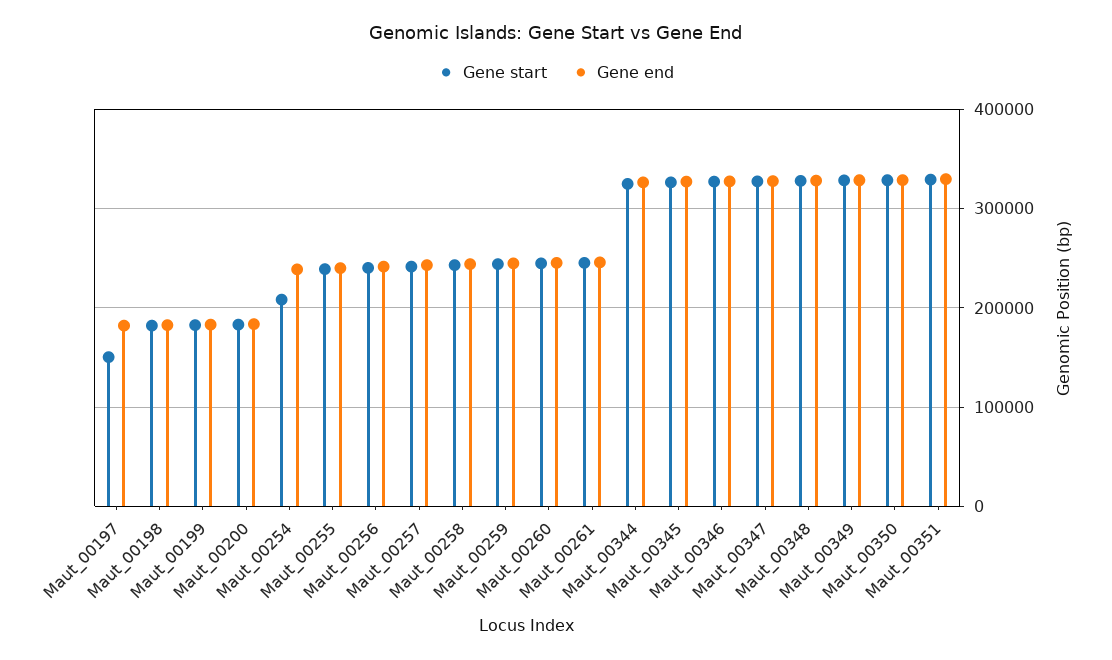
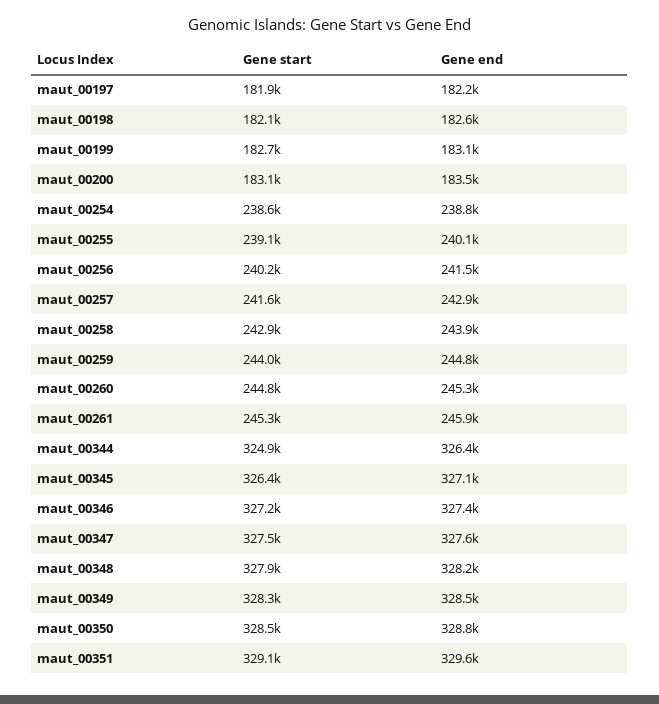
  {
    "Gene start": {
-     "Maut_00197": 150000,
+     "Maut_00197": 181900,
      "Maut_00198": 182100,
      "Maut_00199": 182700,
      "Maut_00200": 183100,
-     "Maut_00254": 210000,
+     "Maut_00254": 238600,
      "Maut_00255": 239100,
      "Maut_00256": 240200,
      "Maut_00257": 241600,
      "Maut_00258": 242900,
      "Maut_00259": 244000,
      "Maut_00260": 244800,
      "Maut_00261": 245300,
      "Maut_00344": 324900,
      "Maut_00345": 326400,
      "Maut_00346": 327200,
      "Maut_00347": 327500,
      "Maut_00348": 327900,
      "Maut_00349": 328300,
      "Maut_00350": 328500,
      "Maut_00351": 329100
    },
    "Gene end": {
      "Maut_00197": 182200,
      "Maut_00198": 182600,
      "Maut_00199": 183100,
      "Maut_00200": 183500,
      "Maut_00254": 238800,
      "Maut_00255": 240100,
      "Maut_00256": 241500,
      "Maut_00257": 242900,
      "Maut_00258": 243900,
      "Maut_00259": 244800,
      "Maut_00260": 245300,
      "Maut_00261": 245900,
      "Maut_00344": 326400,
      "Maut_00345": 327100,
      "Maut_00346": 327400,
      "Maut_00347": 327600,
      "Maut_00348": 328200,
      "Maut_00349": 328500,
      "Maut_00350": 328800,
      "Maut_00351": 329600
    }
  }

